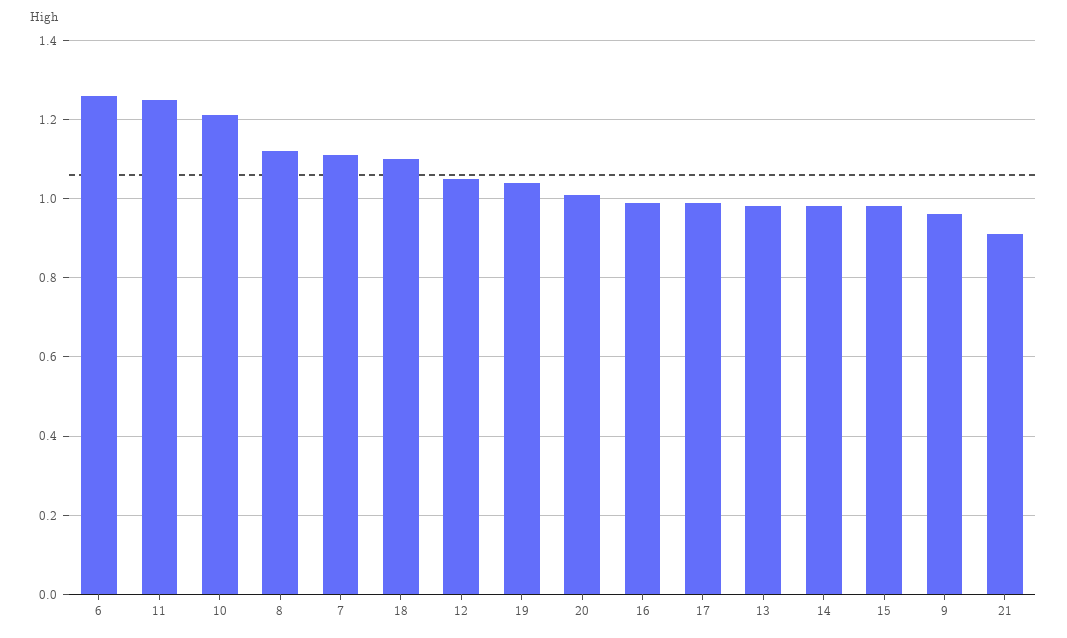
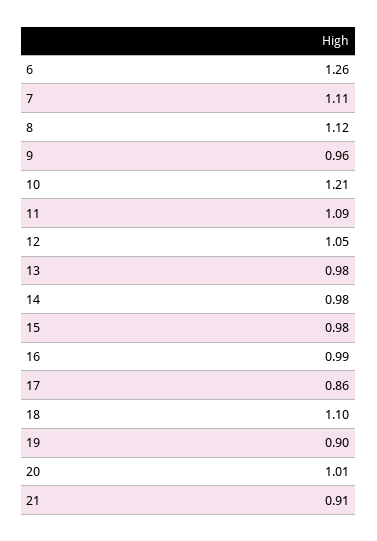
  {
    "6": 1.26,
-   "11": 1.25,
+   "11": 1.09,
    "10": 1.21,
    "8": 1.12,
    "7": 1.11,
    "18": 1.1,
    "12": 1.05,
-   "19": 1.05,
+   "19": 0.9,
    "20": 1.01,
    "16": 0.99,
-   "17": 1,
+   "17": 0.86,
    "13": 0.98,
    "14": 0.98,
    "15": 0.98,
    "9": 0.96,
    "21": 0.91
  }

